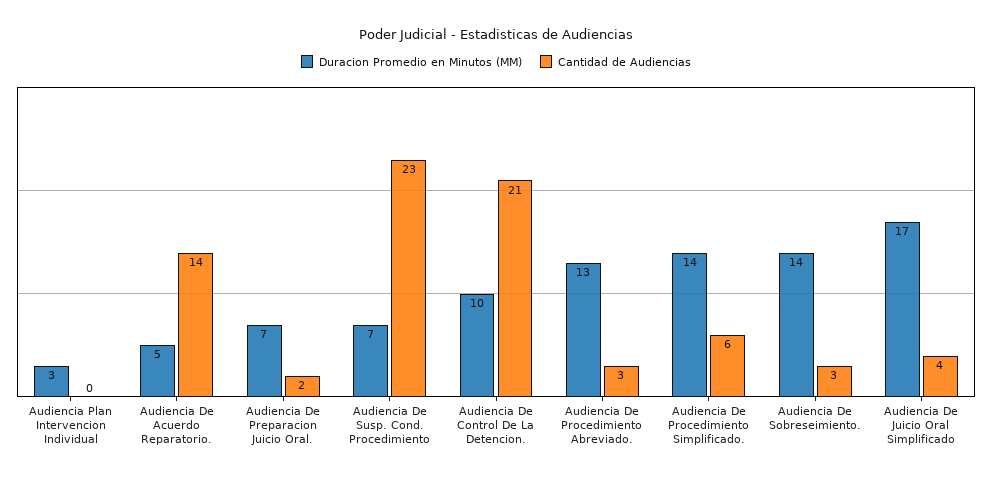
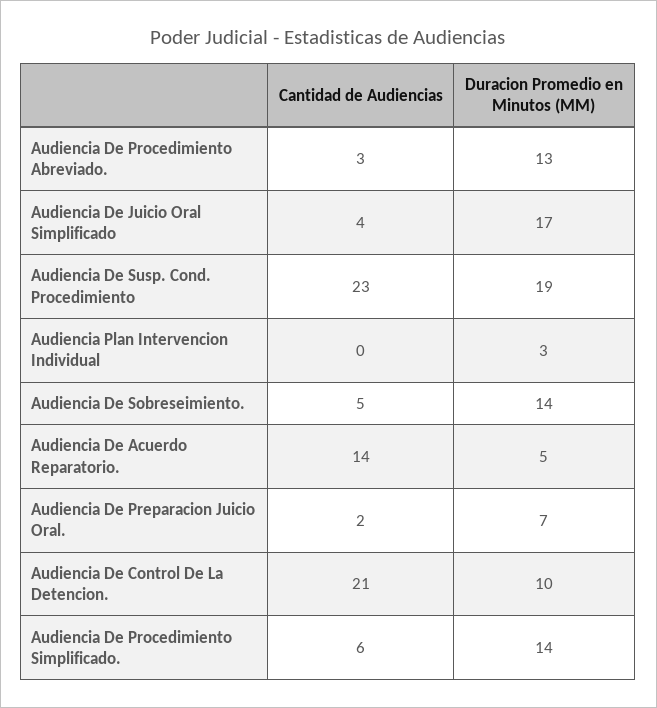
  {
    "Duracion Promedio en Minutos (MM)": {
      "Audiencia Plan Intervencion Individual": 3,
      "Audiencia De Acuerdo Reparatorio.": 5,
      "Audiencia De Preparacion Juicio Oral.": 7,
-     "Audiencia De Susp. Cond. Procedimiento": 7,
+     "Audiencia De Susp. Cond. Procedimiento": 19,
      "Audiencia De Control De La Detencion.": 10,
      "Audiencia De Procedimiento Abreviado.": 13,
      "Audiencia De Procedimiento Simplificado.": 14,
      "Audiencia De Sobreseimiento.": 14,
      "Audiencia De Juicio Oral Simplificado": 17
    },
    "Cantidad de Audiencias": {
      "Audiencia Plan Intervencion Individual": 0,
      "Audiencia De Acuerdo Reparatorio.": 14,
      "Audiencia De Preparacion Juicio Oral.": 2,
      "Audiencia De Susp. Cond. Procedimiento": 23,
      "Audiencia De Control De La Detencion.": 21,
      "Audiencia De Procedimiento Abreviado.": 3,
      "Audiencia De Procedimiento Simplificado.": 6,
-     "Audiencia De Sobreseimiento.": 3,
+     "Audiencia De Sobreseimiento.": 5,
      "Audiencia De Juicio Oral Simplificado": 4
    }
  }

